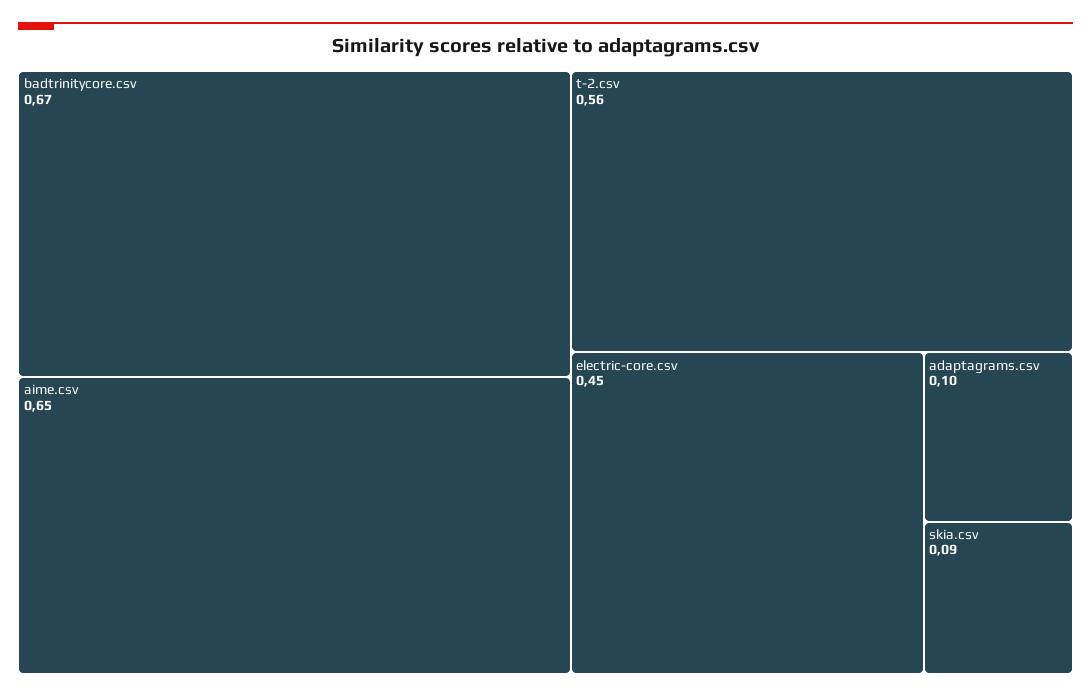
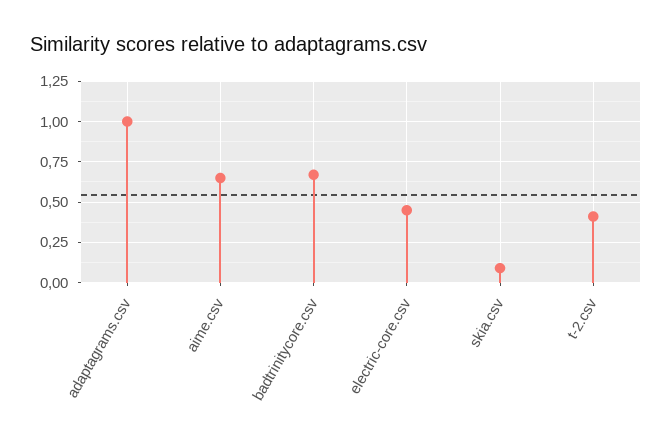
  {
    "badtrinitycore.csv": 0.67,
    "aime.csv": 0.65,
-   "t-2.csv": 0.56,
+   "t-2.csv": 0.4,
    "electric-core.csv": 0.45,
-   "adaptagrams.csv": 0.1,
+   "adaptagrams.csv": 1,
    "skia.csv": 0.09
  }

